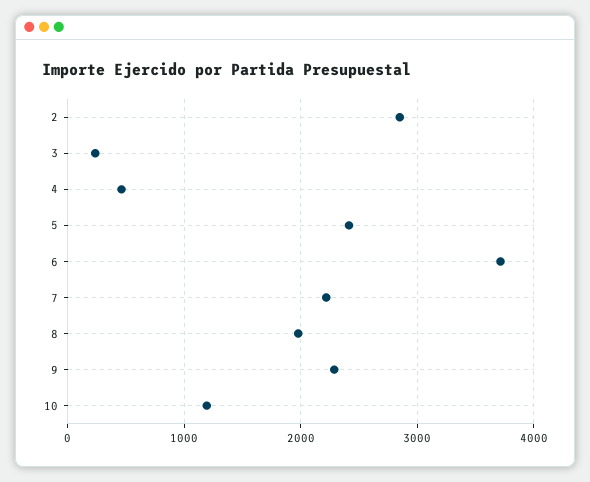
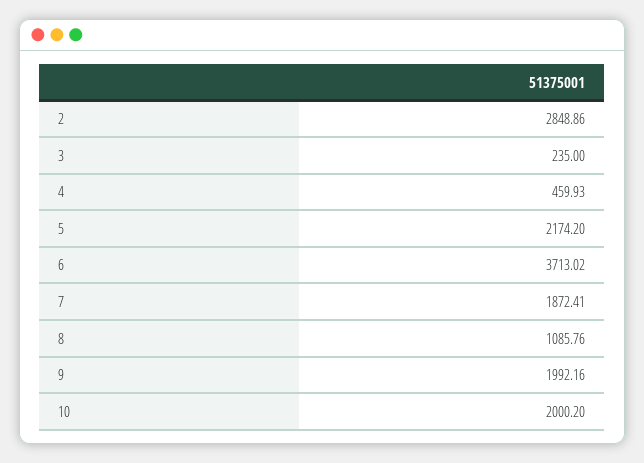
  {
    "2": 2848.86,
    "3": 235,
    "4": 459.93,
-   "5": 2400,
+   "5": 2174.2,
    "6": 3713.02,
-   "7": 2200,
+   "7": 1872.41,
-   "8": 2000,
+   "8": 1085.76,
-   "9": 2300,
+   "9": 1992.16,
-   "10": 1200
+   "10": 2000.2
  }

